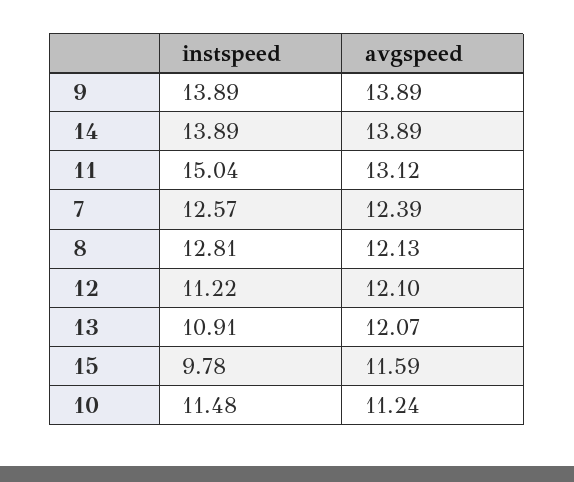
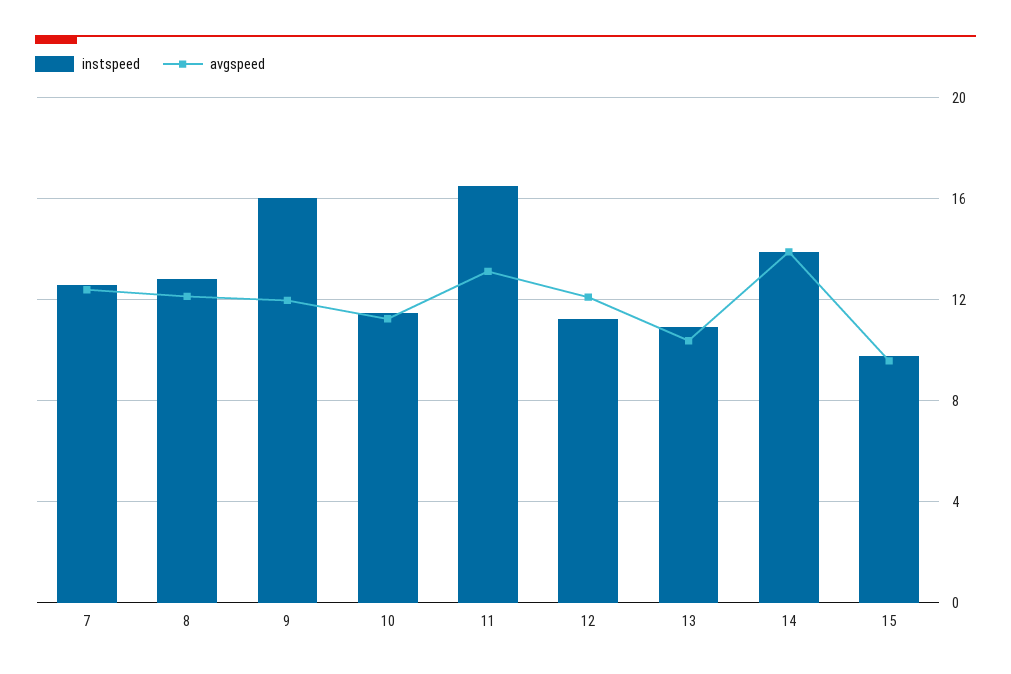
  {
    "instspeed": {
-     "9": 13.89,
+     "9": 16,
      "14": 13.89,
-     "11": 15.04,
+     "11": 16.5,
      "7": 12.57,
      "8": 12.81,
      "12": 11.22,
      "13": 10.91,
      "15": 9.78,
      "10": 11.48
    },
    "avgspeed": {
-     "9": 13.89,
+     "9": 12,
      "14": 13.89,
      "11": 13.12,
      "7": 12.39,
      "8": 12.13,
      "12": 12.1,
-     "13": 12.07,
+     "13": 10.5,
-     "15": 11.59,
+     "15": 9.5,
      "10": 11.24
    }
  }

